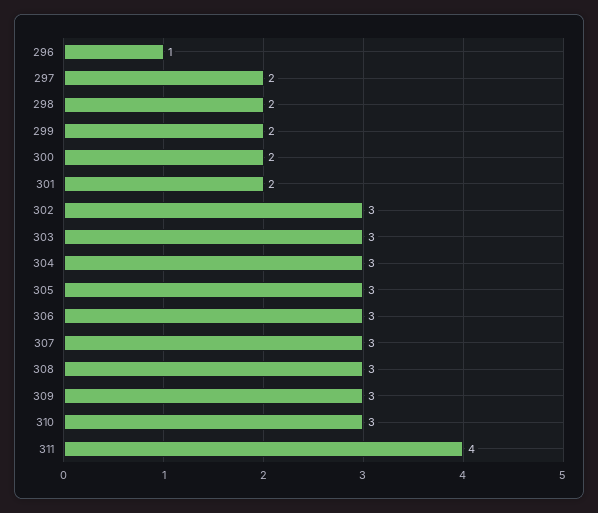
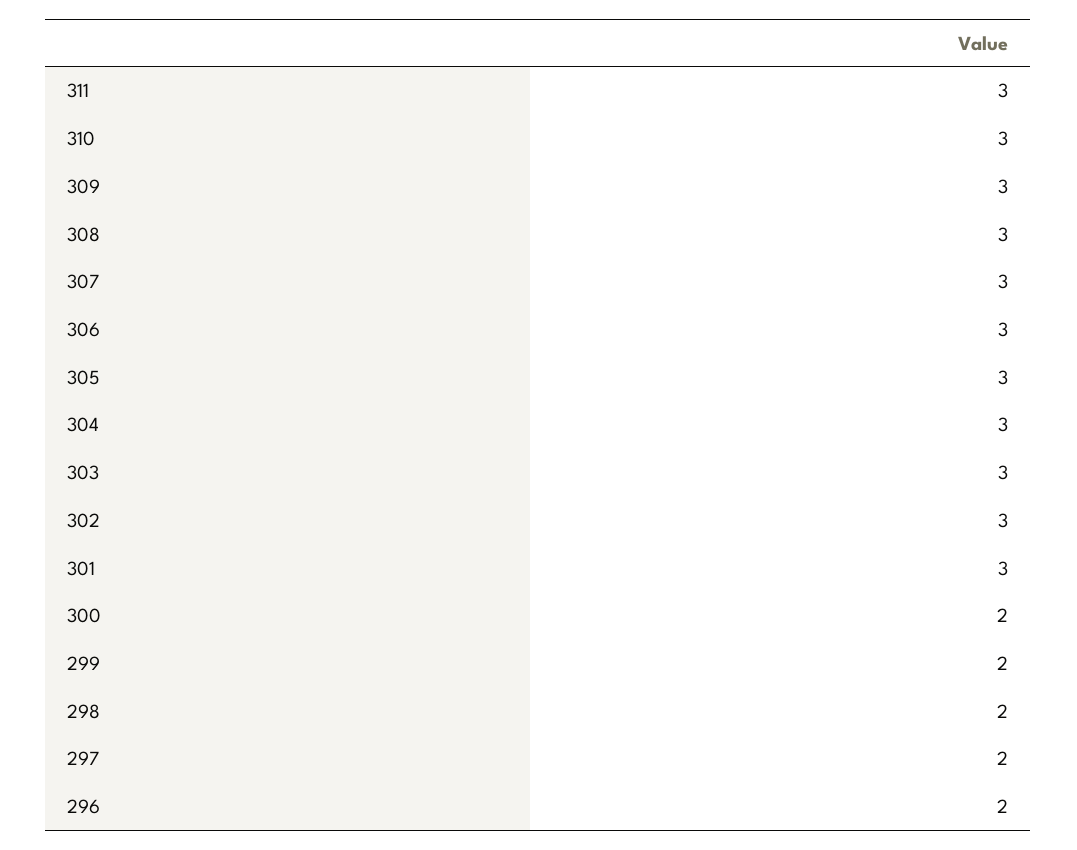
  {
-   "296": 1,
+   "296": 2,
    "297": 2,
    "298": 2,
    "299": 2,
    "300": 2,
-   "301": 2,
+   "301": 3,
    "302": 3,
    "303": 3,
    "304": 3,
    "305": 3,
    "306": 3,
    "307": 3,
    "308": 3,
    "309": 3,
    "310": 3,
-   "311": 4
+   "311": 3
  }

